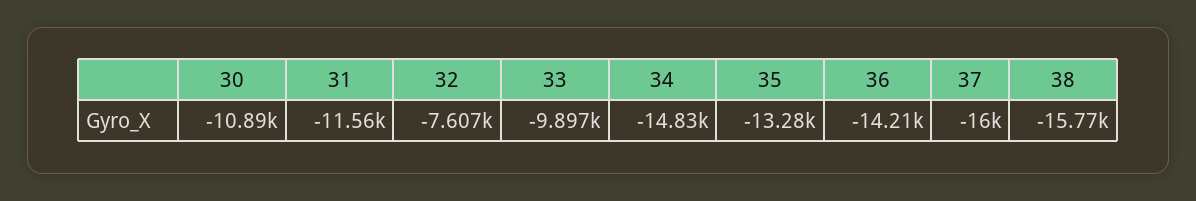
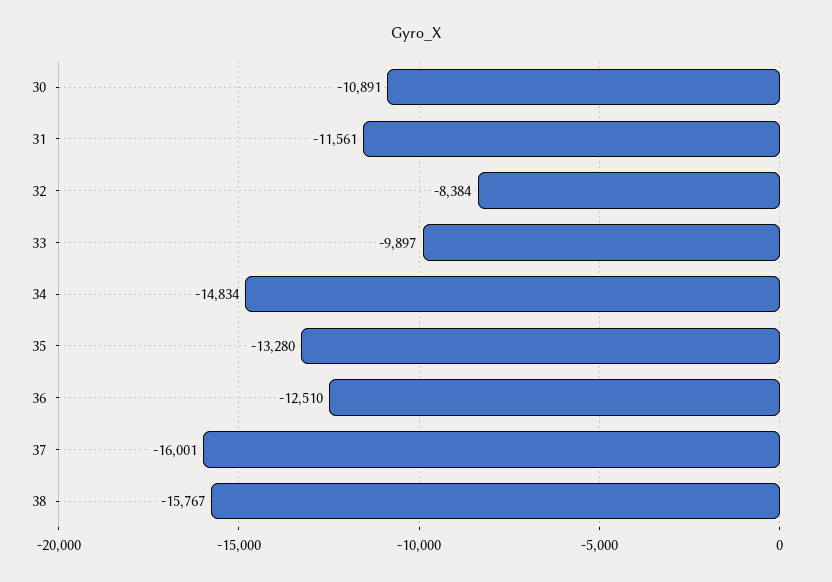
  {
    "30": -10891,
    "31": -11561,
-   "32": -7607,
+   "32": -8384,
    "33": -9897,
    "34": -14834,
    "35": -13280,
-   "36": -14210,
+   "36": -12510,
    "37": -16001,
    "38": -15767
  }

